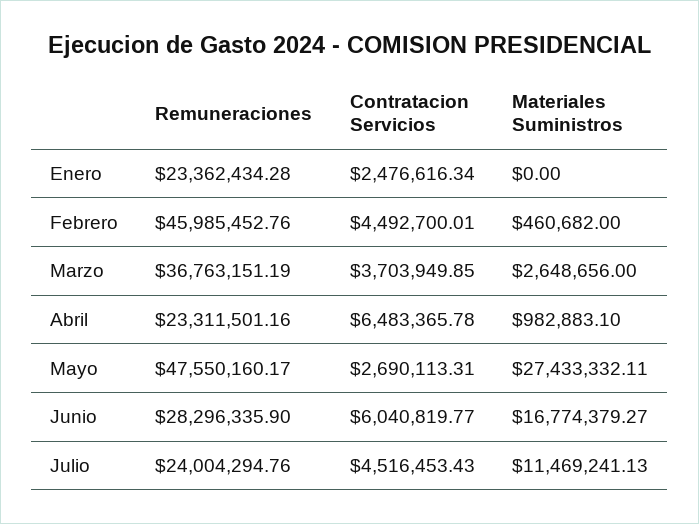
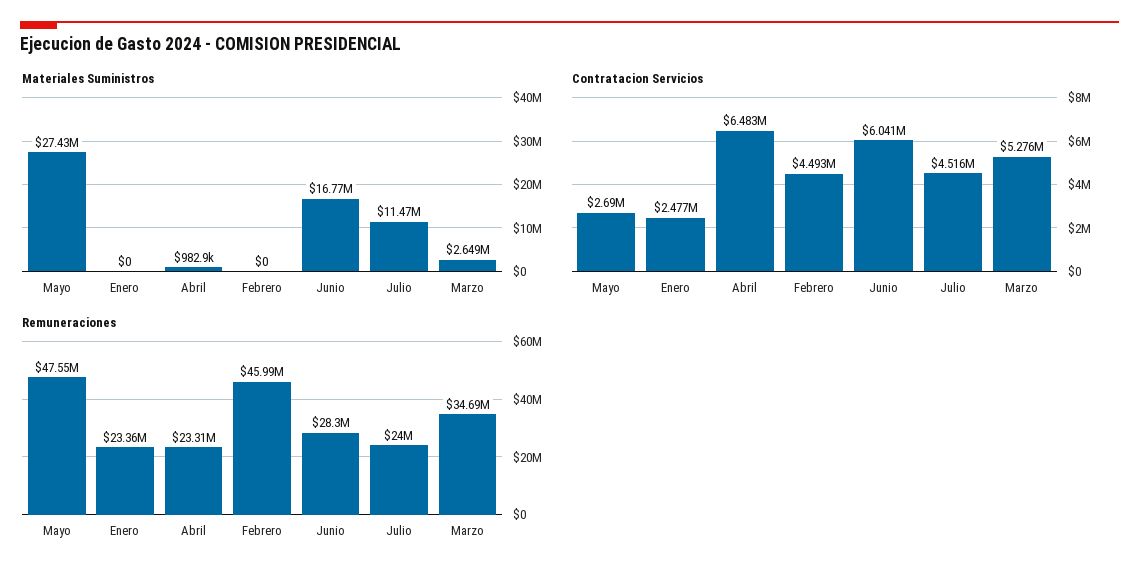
  {
    "Remuneraciones": {
      "Enero": 23362434.28,
      "Febrero": 45985452.76,
-     "Marzo": 36763151.19,
+     "Marzo": 34690000,
      "Abril": 23311501.16,
      "Mayo": 47550160.17,
      "Junio": 28296335.9,
      "Julio": 24004294.76
    },
    "Contratacion Servicios": {
      "Enero": 2476616.34,
      "Febrero": 4492700.01,
-     "Marzo": 3703949.85,
+     "Marzo": 5276000,
      "Abril": 6483365.78,
      "Mayo": 2690113.31,
      "Junio": 6040819.77,
      "Julio": 4516453.43
    },
    "Materiales Suministros": {
      "Enero": 0,
-     "Febrero": 460682,
+     "Febrero": 0,
      "Marzo": 2648656,
      "Abril": 982883.1,
      "Mayo": 27433332.11,
      "Junio": 16774379.27,
      "Julio": 11469241.13
    }
  }

